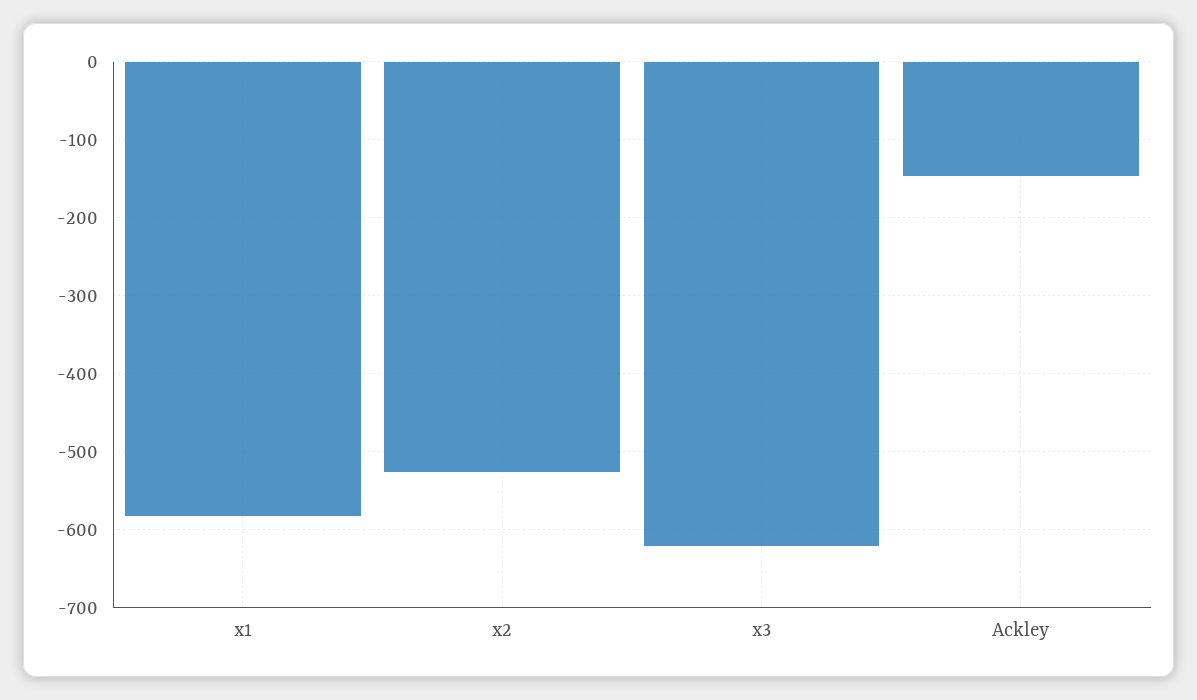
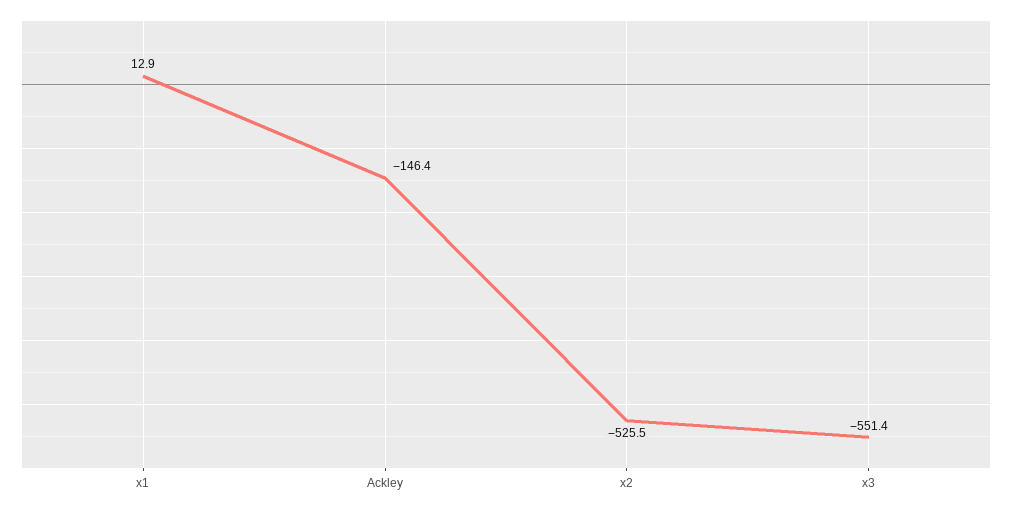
  {
-   "x1": -580,
+   "x1": 12.9,
    "x2": -525.5,
-   "x3": -620,
+   "x3": -551.4,
    "Ackley": -146.4
  }

